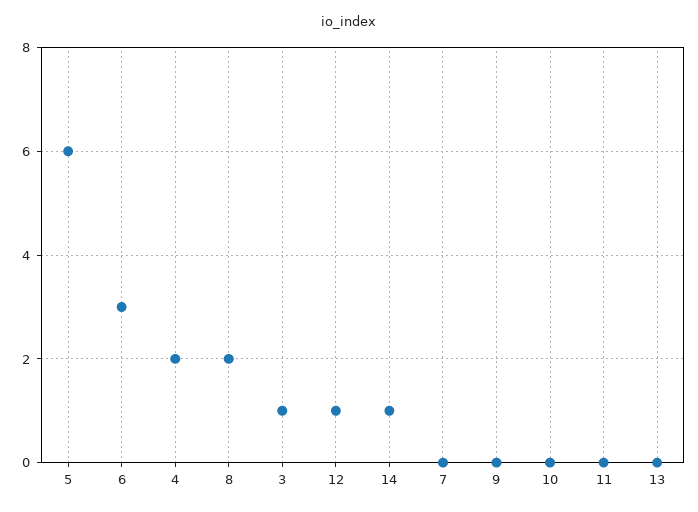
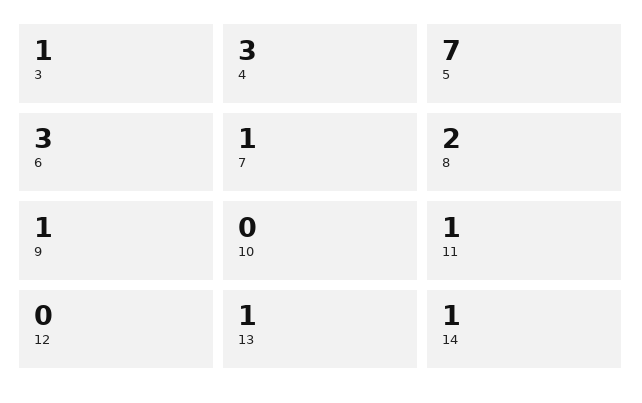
  {
-   "5": 6,
+   "5": 7,
    "6": 3,
-   "4": 2,
+   "4": 3,
    "8": 2,
    "3": 1,
-   "12": 1,
+   "12": 0,
    "14": 1,
-   "7": 0,
+   "7": 1,
-   "9": 0,
+   "9": 1,
    "10": 0,
-   "11": 0,
+   "11": 1,
-   "13": 0
+   "13": 1
  }

